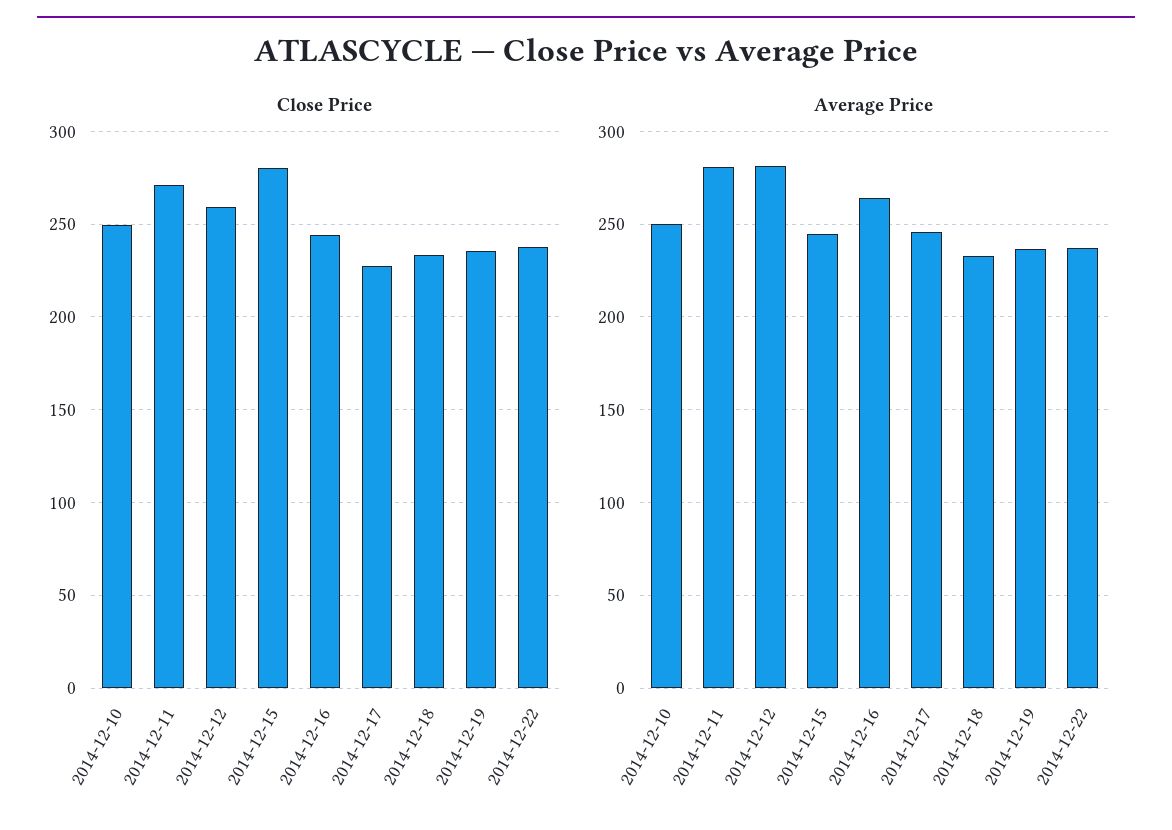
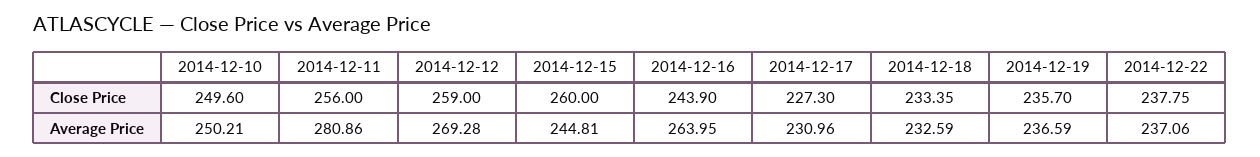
  {
    "Close Price": {
      "2014-12-10": 249.6,
-     "2014-12-11": 270,
+     "2014-12-11": 256,
      "2014-12-12": 259,
-     "2014-12-15": 280,
+     "2014-12-15": 260,
      "2014-12-16": 243.9,
      "2014-12-17": 227.3,
      "2014-12-18": 233.35,
      "2014-12-19": 235.7,
      "2014-12-22": 237.75
    },
    "Average Price": {
      "2014-12-10": 250.21,
      "2014-12-11": 280.86,
-     "2014-12-12": 280,
+     "2014-12-12": 269.28,
      "2014-12-15": 244.81,
      "2014-12-16": 263.95,
-     "2014-12-17": 245,
+     "2014-12-17": 230.96,
      "2014-12-18": 232.59,
      "2014-12-19": 236.59,
      "2014-12-22": 237.06
    }
  }

